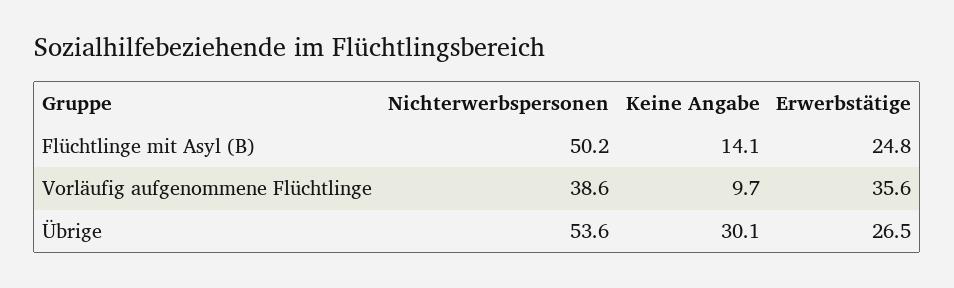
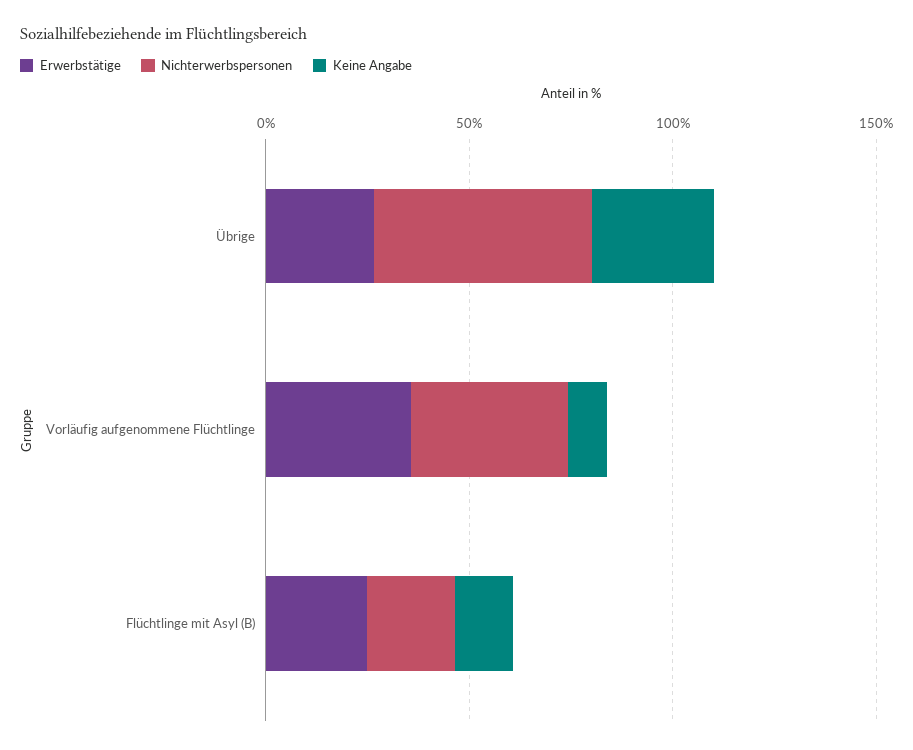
  {
    "Nichterwerbspersonen": {
-     "Flüchtlinge mit Asyl (B)": 50.2,
+     "Flüchtlinge mit Asyl (B)": 20,
      "Vorläufig aufgenommene Flüchtlinge": 38.6,
      "Übrige": 53.6
    },
    "Keine Angabe": {
      "Flüchtlinge mit Asyl (B)": 14.1,
      "Vorläufig aufgenommene Flüchtlinge": 9.7,
      "Übrige": 30.1
    },
    "Erwerbstätige": {
      "Flüchtlinge mit Asyl (B)": 24.8,
      "Vorläufig aufgenommene Flüchtlinge": 35.6,
      "Übrige": 26.5
    }
  }

